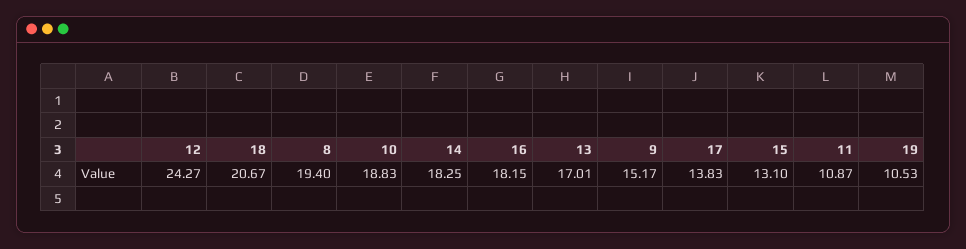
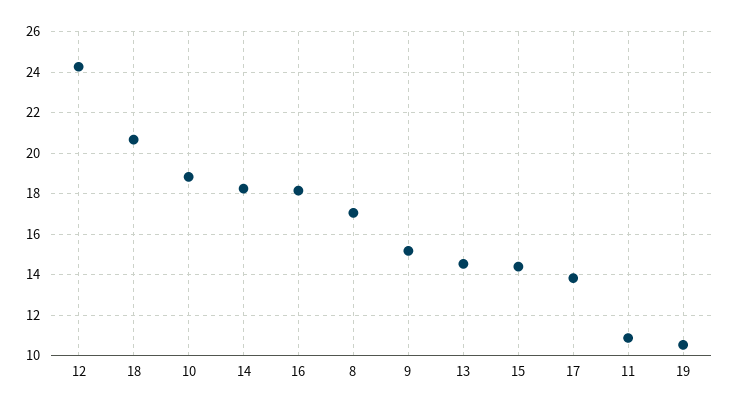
  {
    "12": 24.27,
    "18": 20.67,
-   "8": 19.4,
+   "8": 17,
    "10": 18.83,
    "14": 18.25,
    "16": 18.15,
-   "13": 17.01,
+   "13": 14.5,
    "9": 15.17,
    "17": 13.83,
-   "15": 13.1,
+   "15": 14.5,
    "11": 10.87,
    "19": 10.53
  }

